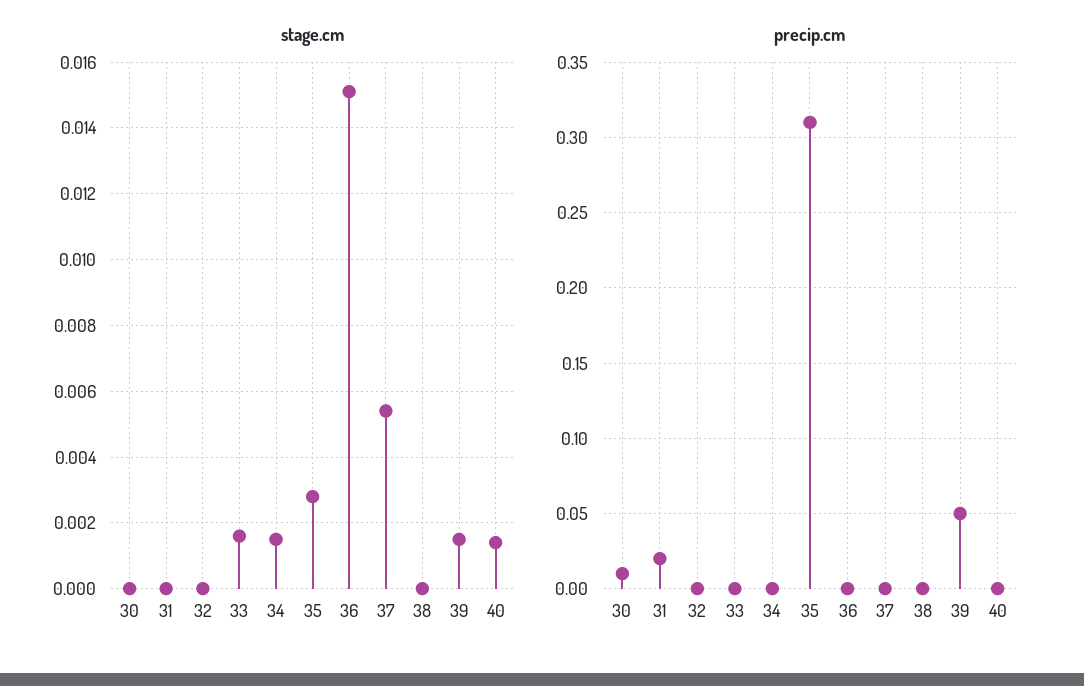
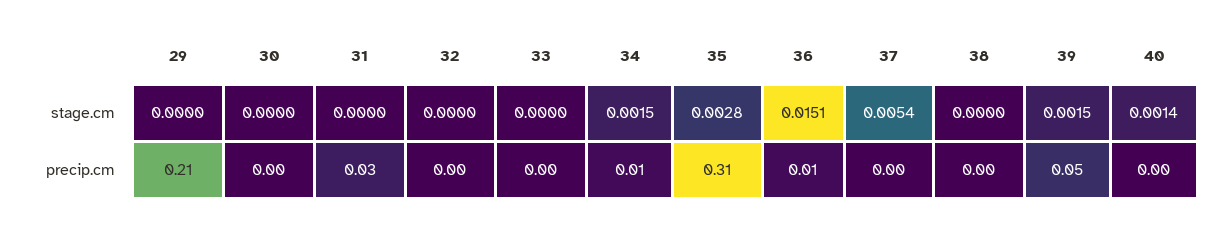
  {
    "stage.cm": {
      "30": 0,
      "31": 0,
      "32": 0,
-     "33": 0.0015,
+     "33": 0,
      "34": 0.0015,
      "35": 0.0028,
      "36": 0.0151,
      "37": 0.0054,
      "38": 0,
      "39": 0.0015,
-     "40": 0.0014
+     "40": 0.0014,
+     "29": 0
    },
    "precip.cm": {
-     "30": 0.01,
+     "30": 0,
-     "31": 0.02,
+     "31": 0.03,
      "32": 0,
      "33": 0,
-     "34": 0,
+     "34": 0.01,
      "35": 0.31,
-     "36": 0,
+     "36": 0.01,
      "37": 0,
      "38": 0,
      "39": 0.05,
-     "40": 0
+     "40": 0,
+     "29": 0.21
    }
  }

